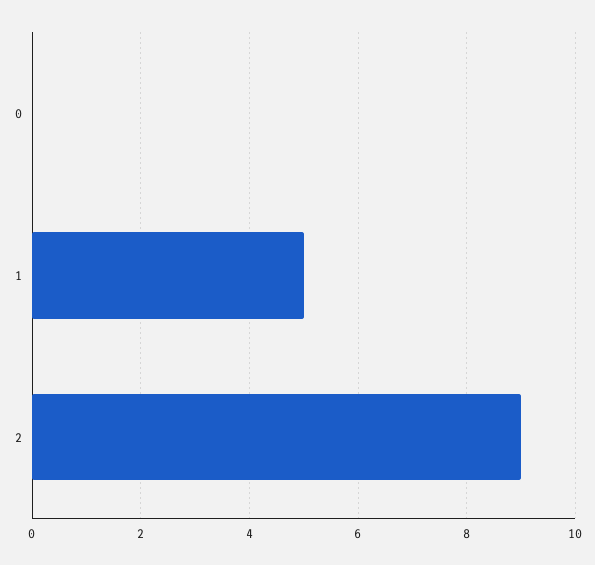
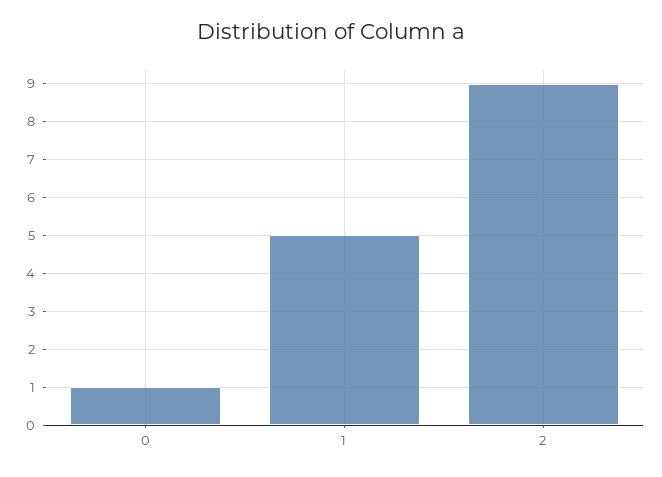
  {
-   "0": 0,
+   "0": 1,
    "1": 5,
    "2": 9
  }

